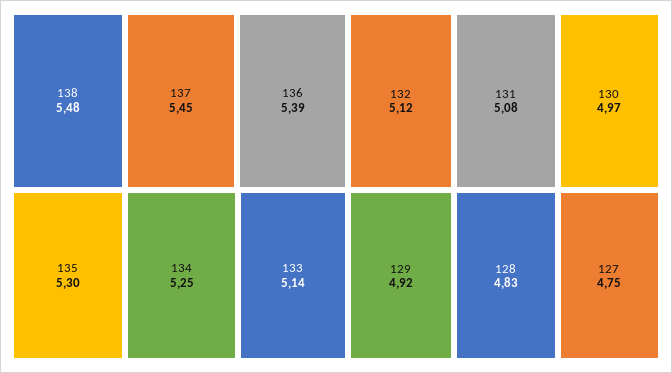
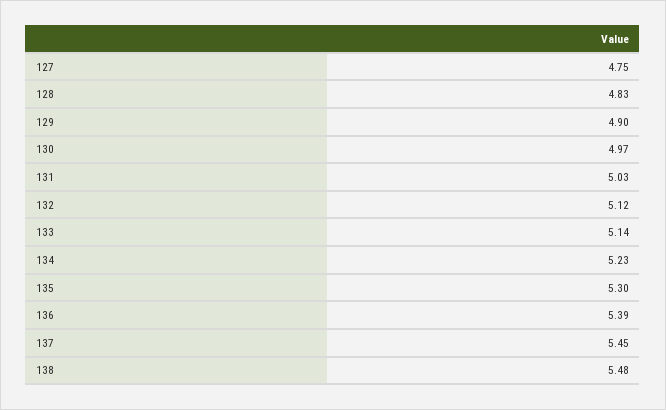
  {
    "138": 5.48,
    "137": 5.45,
    "136": 5.39,
    "135": 5.3,
-   "134": 5.25,
+   "134": 5.23,
    "133": 5.14,
    "132": 5.12,
-   "131": 5.08,
+   "131": 5.03,
    "130": 4.97,
-   "129": 4.92,
+   "129": 4.9,
    "128": 4.83,
    "127": 4.75
  }

